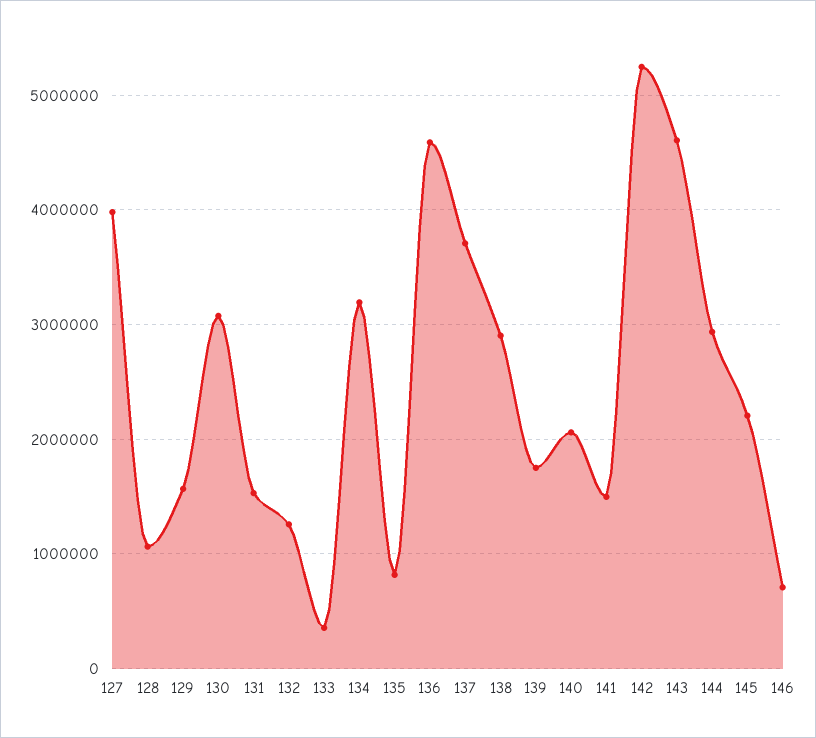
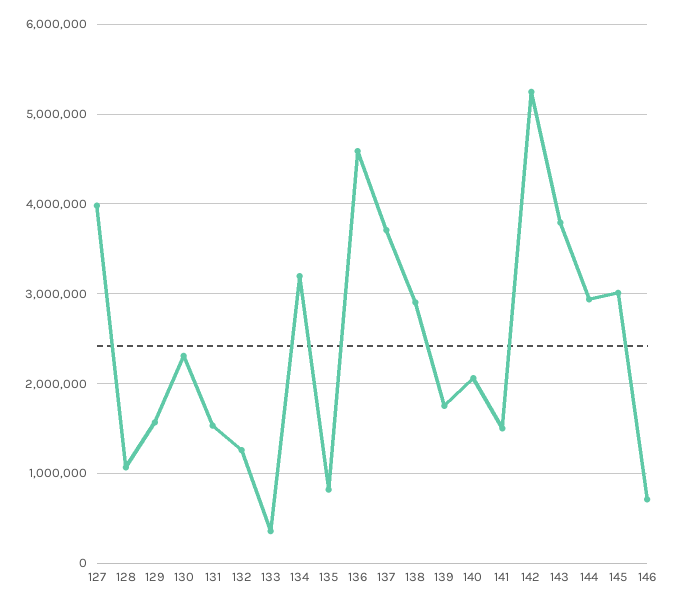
  {
    "127": 4000000,
    "128": 1100000,
    "129": 1600000,
-   "130": 3100000,
+   "130": 2300000,
    "131": 1500000,
    "132": 1300000,
    "133": 400000,
    "134": 3200000,
    "135": 800000,
    "136": 4600000,
    "137": 3700000,
    "138": 2900000,
    "139": 1800000,
    "140": 2100000,
    "141": 1500000,
    "142": 5200000,
-   "143": 4600000,
+   "143": 3800000,
    "144": 2900000,
-   "145": 2200000,
+   "145": 3000000,
    "146": 700000
  }

